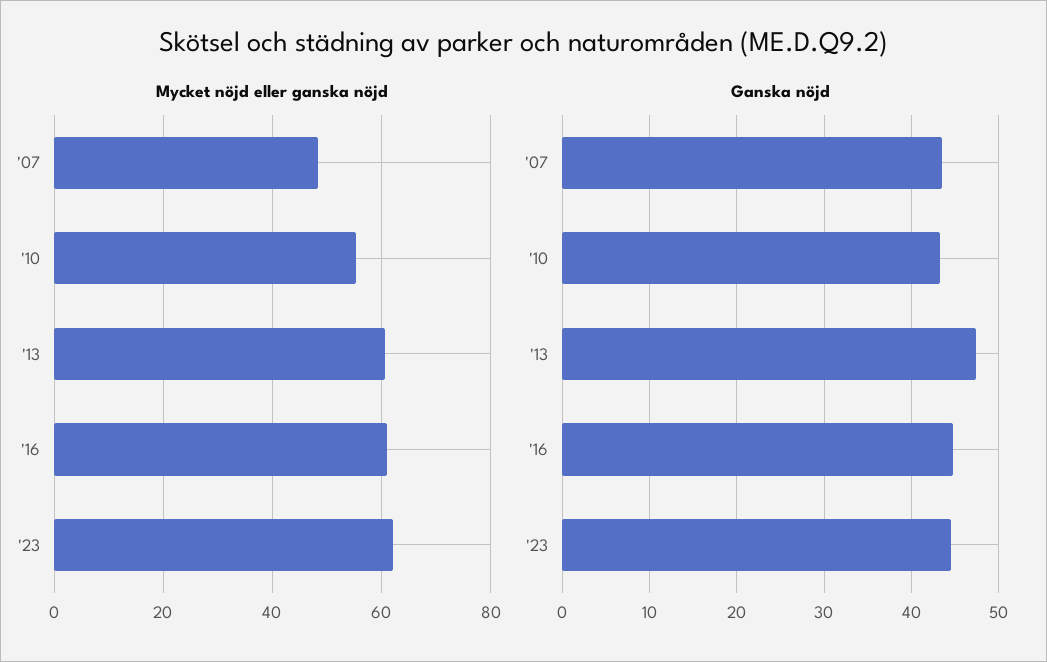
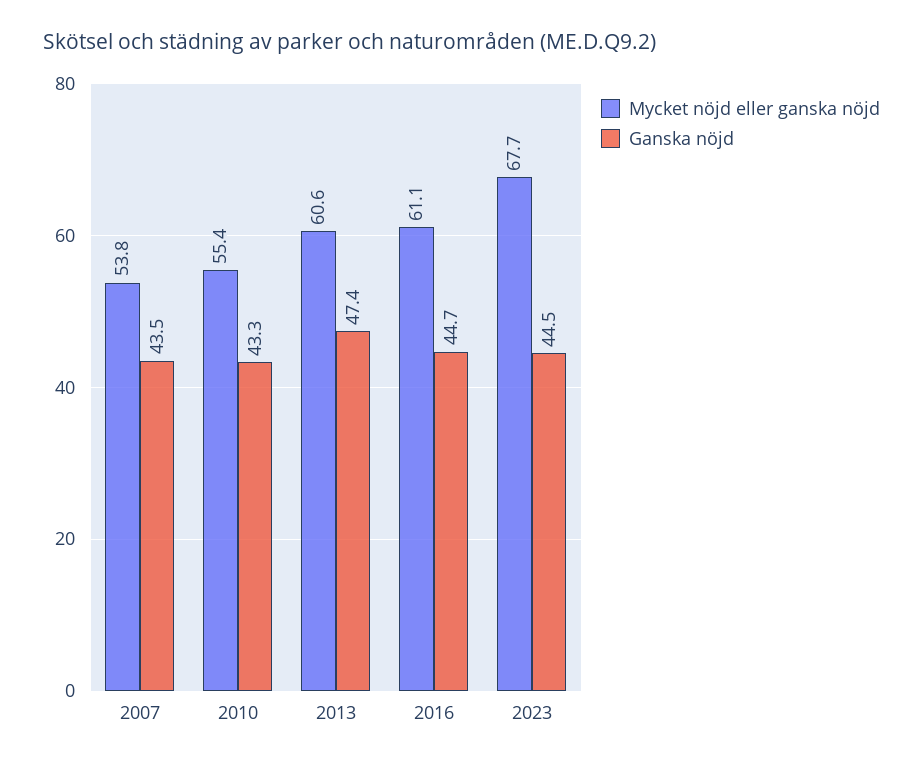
  {
    "Mycket nöjd eller ganska nöjd": {
-     "'07": 48,
+     "'07": 53.8,
      "'10": 55.4,
      "'13": 60.6,
      "'16": 61.1,
-     "'23": 62
+     "'23": 67.7
    },
    "Ganska nöjd": {
      "'07": 43.5,
      "'10": 43.3,
      "'13": 47.4,
      "'16": 44.7,
      "'23": 44.5
    }
  }

